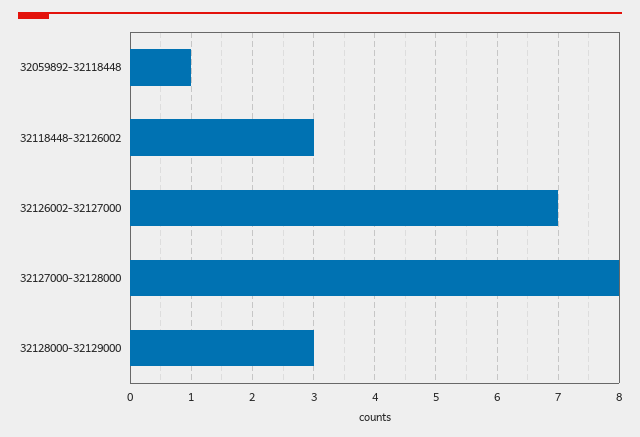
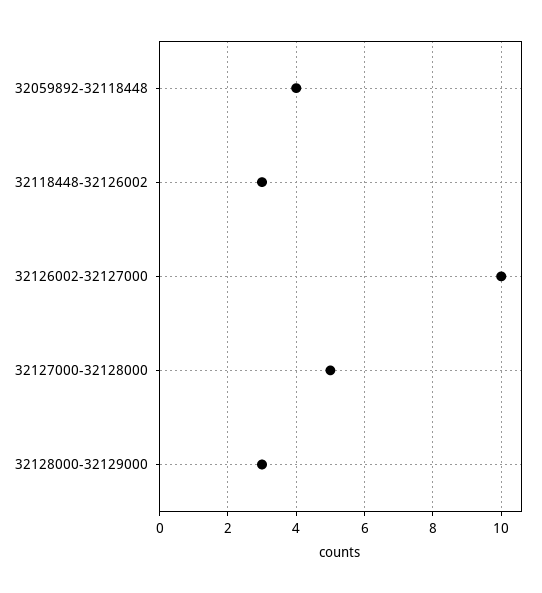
  {
-   "32059892-32118448": 1,
+   "32059892-32118448": 4,
    "32118448-32126002": 3,
-   "32126002-32127000": 7,
+   "32126002-32127000": 10,
-   "32127000-32128000": 8,
+   "32127000-32128000": 5,
    "32128000-32129000": 3
  }

